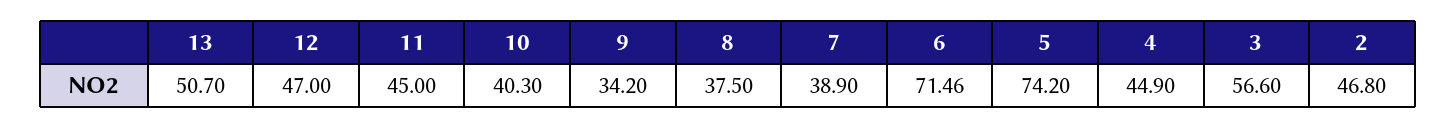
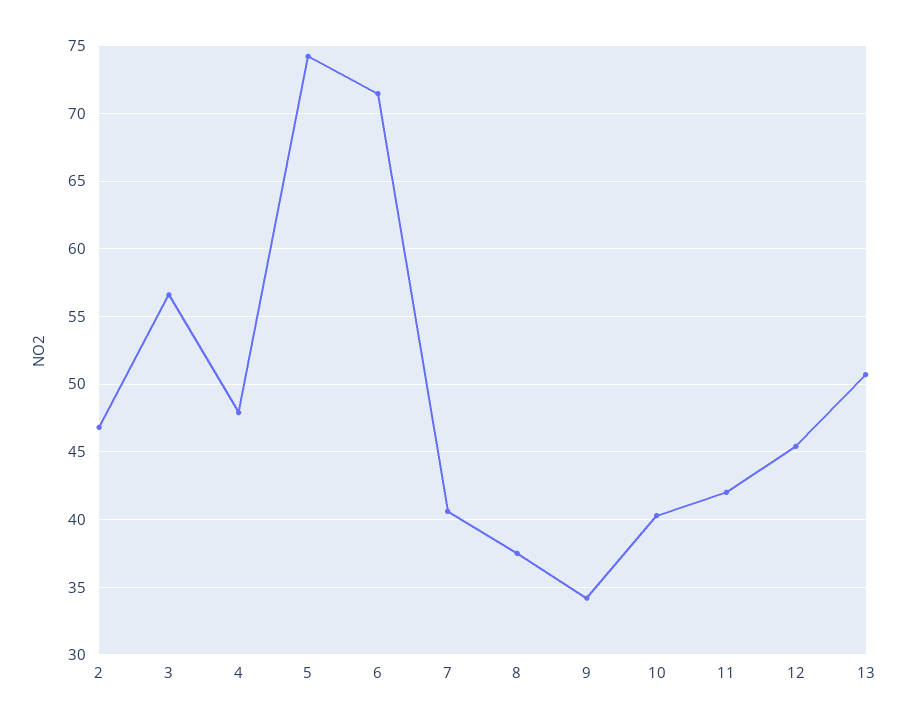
  {
    "13": 50.7,
-   "12": 47,
+   "12": 45.5,
-   "11": 45,
+   "11": 42,
    "10": 40.3,
    "9": 34.2,
    "8": 37.5,
-   "7": 38.9,
+   "7": 40.5,
    "6": 71.46,
    "5": 74.2,
-   "4": 44.9,
+   "4": 48,
    "3": 56.6,
    "2": 46.8
  }

